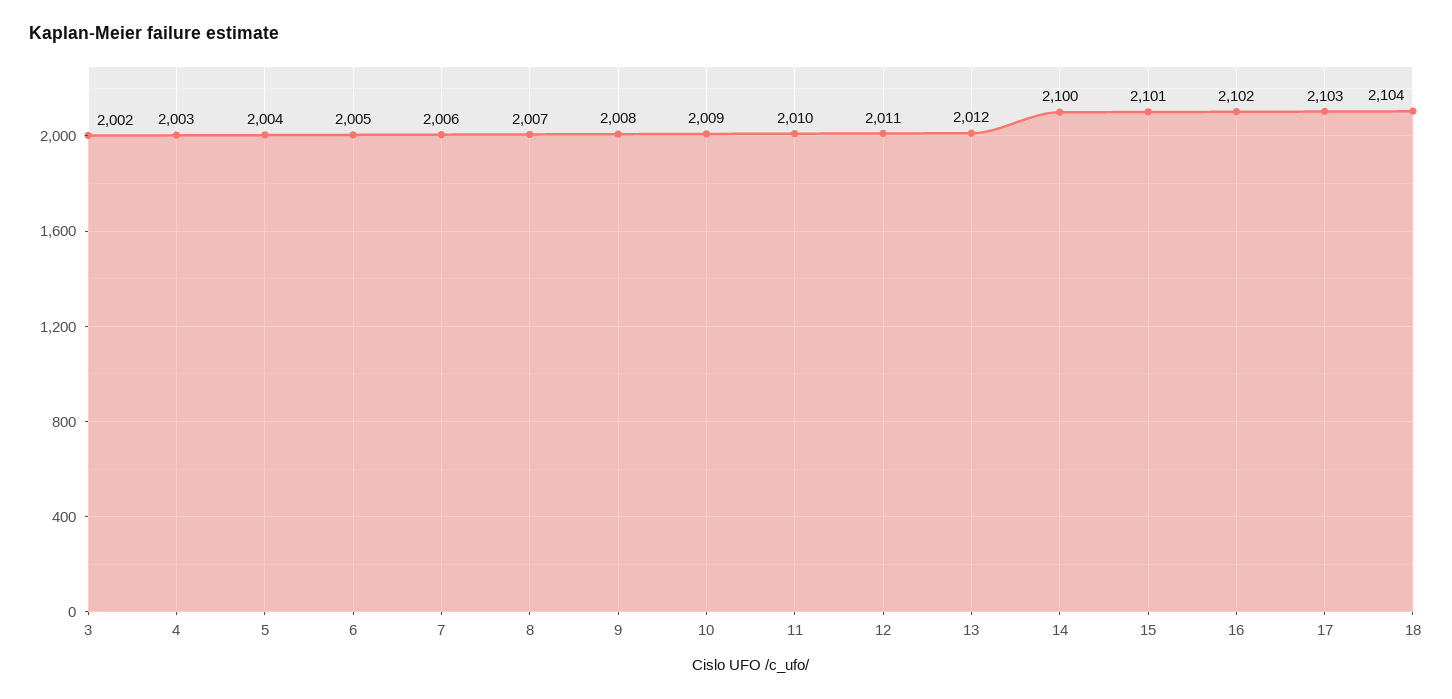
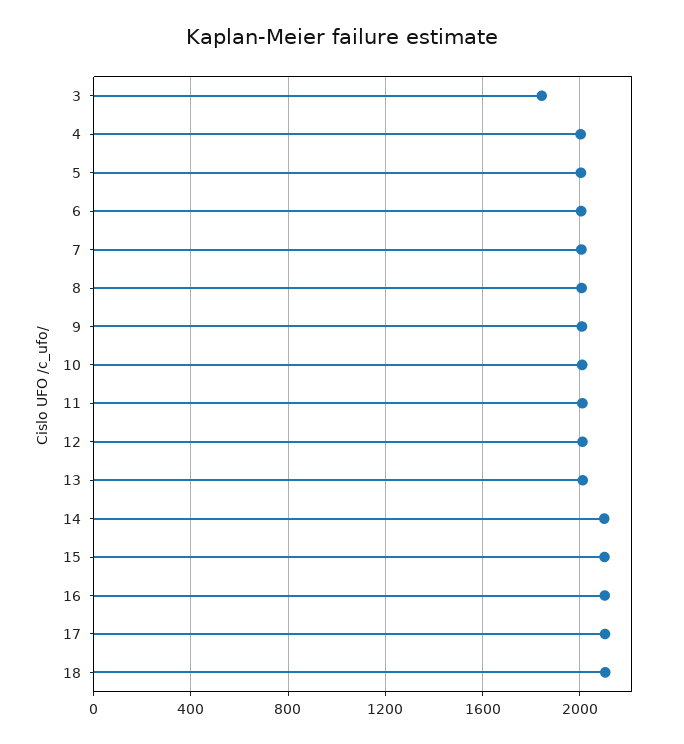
  {
-   "3": 2002,
+   "3": 1850,
    "4": 2003,
    "5": 2004,
    "6": 2005,
    "7": 2006,
    "8": 2007,
    "9": 2008,
    "10": 2009,
    "11": 2010,
    "12": 2011,
    "13": 2012,
    "14": 2100,
    "15": 2101,
    "16": 2102,
    "17": 2103,
    "18": 2104
  }

